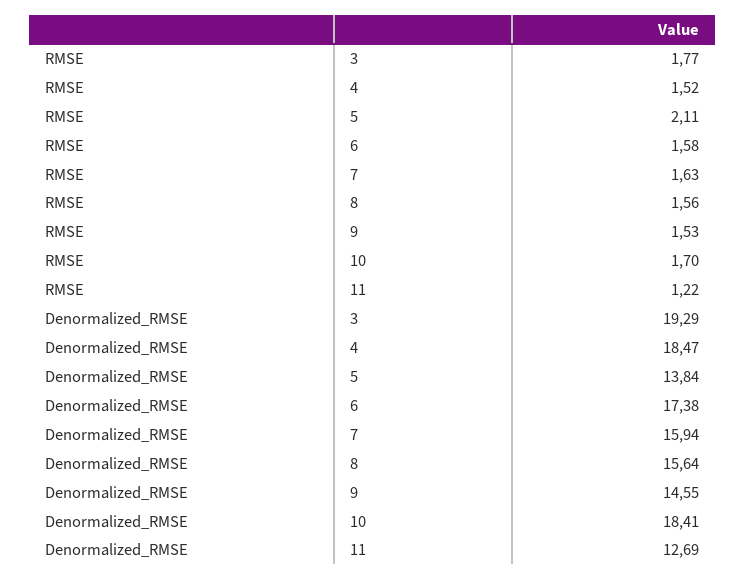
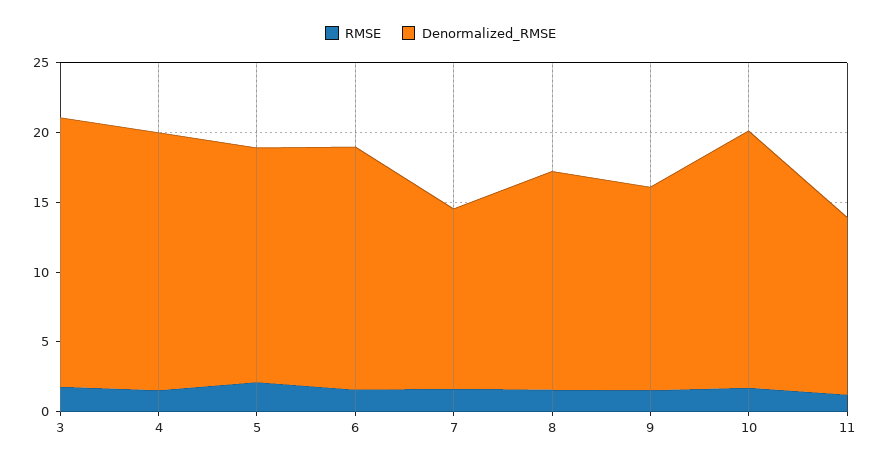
  {
    "RMSE": {
      "3": 1.77,
      "4": 1.52,
      "5": 2.11,
      "6": 1.58,
      "7": 1.63,
      "8": 1.56,
      "9": 1.53,
      "10": 1.7,
      "11": 1.22
    },
    "Denormalized_RMSE": {
      "3": 19.29,
      "4": 18.47,
-     "5": 13.84,
+     "5": 17,
      "6": 17.38,
-     "7": 15.94,
+     "7": 13,
      "8": 15.64,
      "9": 14.55,
      "10": 18.41,
      "11": 12.69
    }
  }

